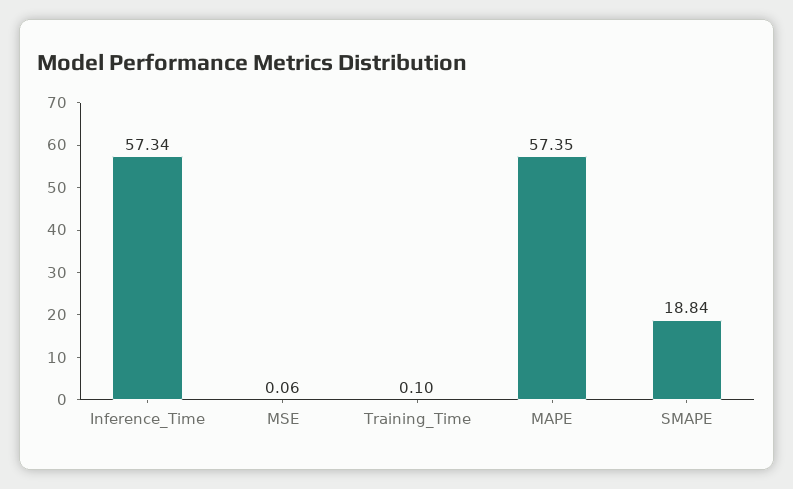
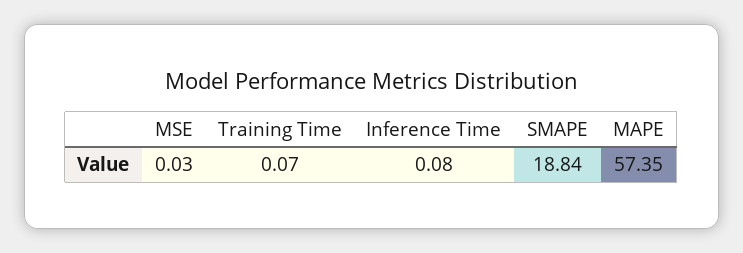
  {
-   "Inference_Time": 57.34,
+   "Inference_Time": 0.08,
-   "MSE": 0.06,
+   "MSE": 0.03,
-   "Training_Time": 0.1,
+   "Training_Time": 0.07,
    "MAPE": 57.35,
    "SMAPE": 18.84
  }

